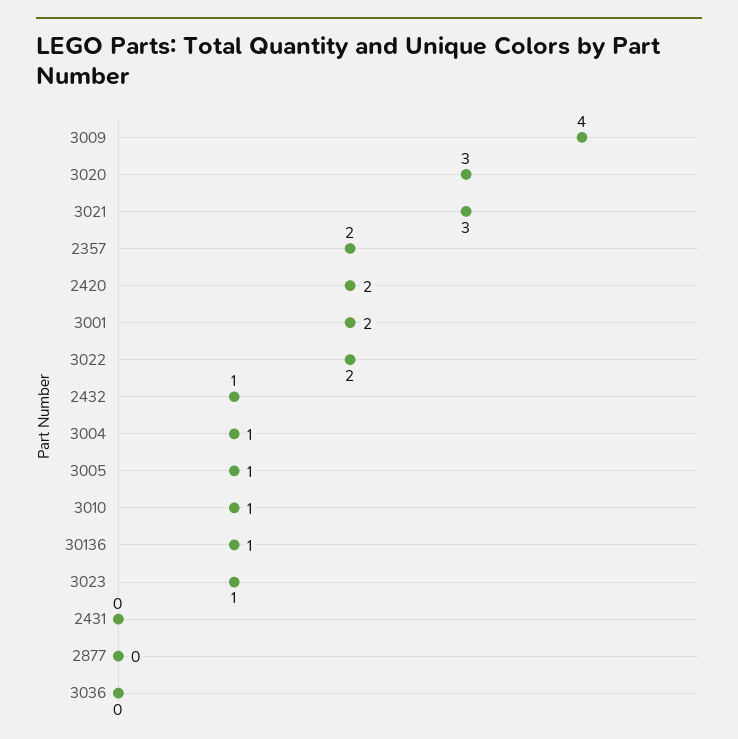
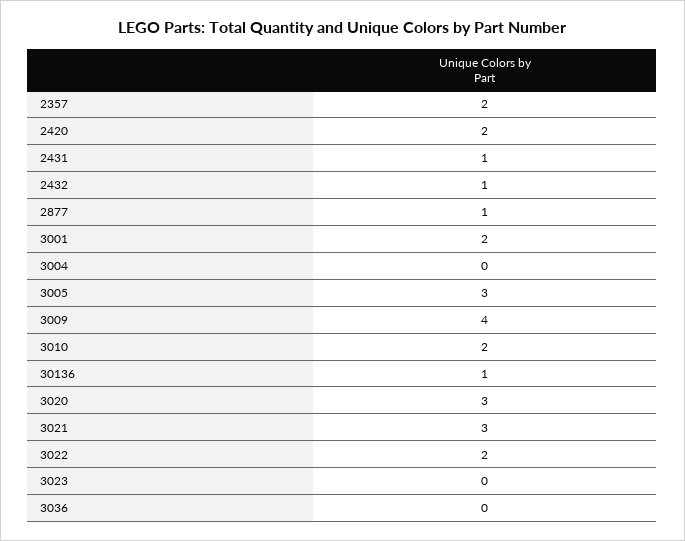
  {
    "3009": 4,
    "3020": 3,
    "3021": 3,
    "2357": 2,
    "2420": 2,
    "3001": 2,
    "3022": 2,
    "2432": 1,
-   "3004": 1,
+   "3004": 0,
-   "3005": 1,
+   "3005": 3,
-   "3010": 1,
+   "3010": 2,
    "30136": 1,
-   "3023": 1,
+   "3023": 0,
-   "2431": 0,
+   "2431": 1,
-   "2877": 0,
+   "2877": 1,
    "3036": 0
  }

